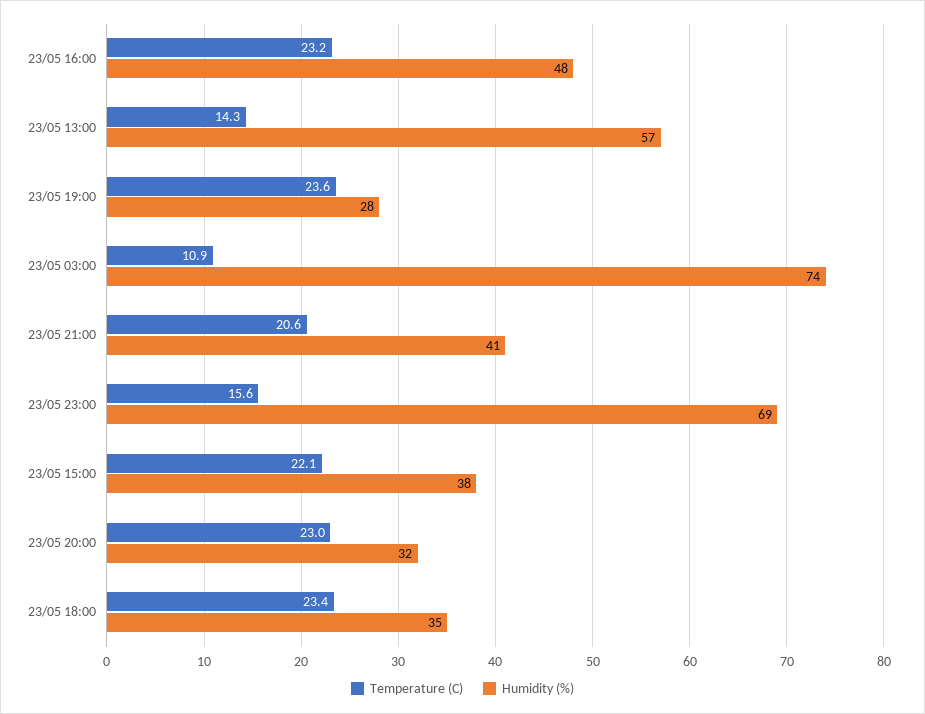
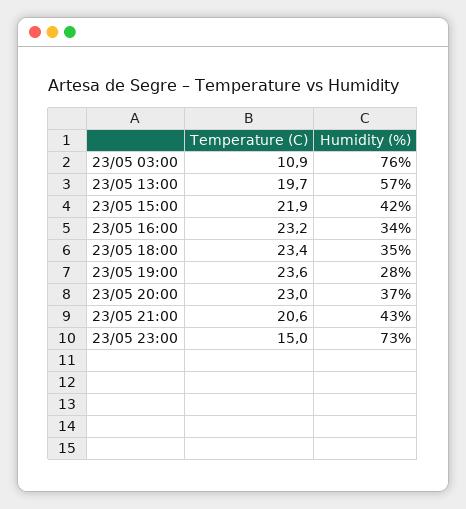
  {
    "Temperature (C)": {
      "23/05 16:00": 23.2,
-     "23/05 13:00": 14.3,
+     "23/05 13:00": 19.7,
      "23/05 19:00": 23.6,
      "23/05 03:00": 10.9,
      "23/05 21:00": 20.6,
-     "23/05 23:00": 15.6,
+     "23/05 23:00": 15,
-     "23/05 15:00": 22.1,
+     "23/05 15:00": 21.9,
      "23/05 20:00": 23,
      "23/05 18:00": 23.4
    },
    "Humidity (%)": {
-     "23/05 16:00": 48,
+     "23/05 16:00": 34,
      "23/05 13:00": 57,
      "23/05 19:00": 28,
-     "23/05 03:00": 74,
+     "23/05 03:00": 76,
-     "23/05 21:00": 41,
+     "23/05 21:00": 43,
-     "23/05 23:00": 69,
+     "23/05 23:00": 73,
-     "23/05 15:00": 38,
+     "23/05 15:00": 42,
-     "23/05 20:00": 32,
+     "23/05 20:00": 37,
      "23/05 18:00": 35
    }
  }

